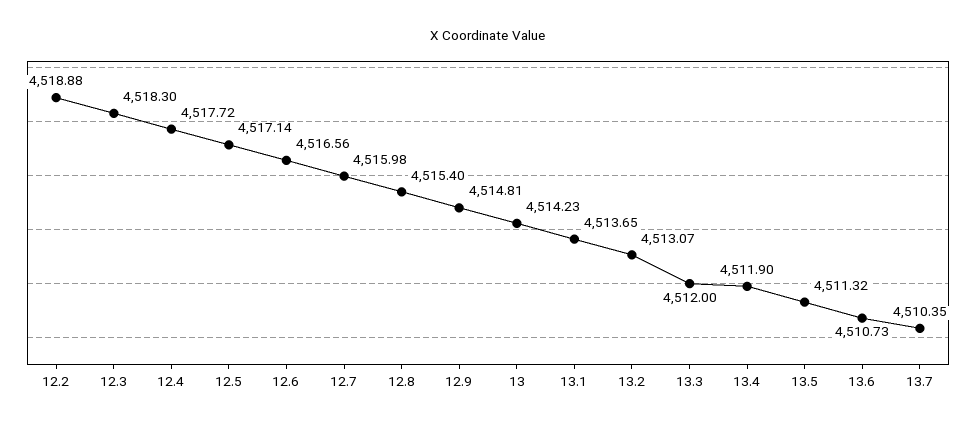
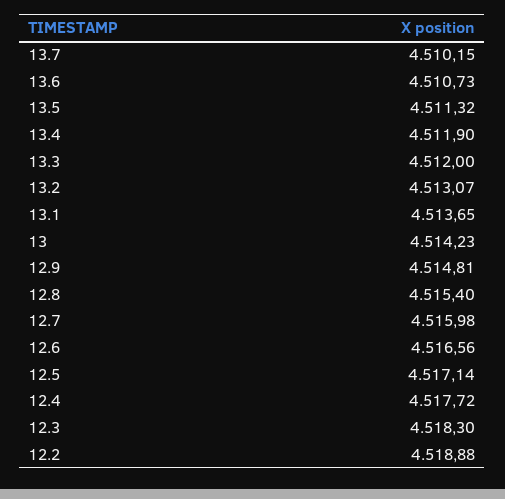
  {
    "12.2": 4518.88,
    "12.3": 4518.3,
    "12.4": 4517.72,
    "12.5": 4517.14,
    "12.6": 4516.56,
    "12.7": 4515.98,
    "12.8": 4515.4,
    "12.9": 4514.81,
    "13": 4514.23,
    "13.1": 4513.65,
    "13.2": 4513.07,
    "13.3": 4512,
    "13.4": 4511.9,
    "13.5": 4511.32,
    "13.6": 4510.73,
-   "13.7": 4510.35
+   "13.7": 4510.15
  }

